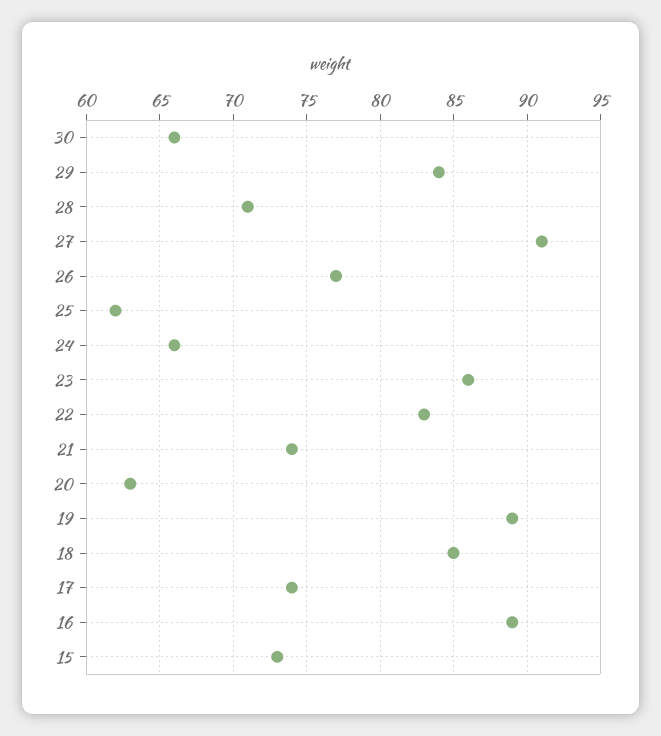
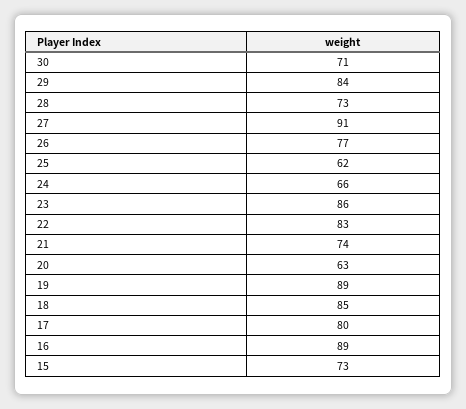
  {
-   "30": 66,
+   "30": 71,
    "29": 84,
-   "28": 71,
+   "28": 73,
    "27": 91,
    "26": 77,
    "25": 62,
    "24": 66,
    "23": 86,
    "22": 83,
    "21": 74,
    "20": 63,
    "19": 89,
    "18": 85,
-   "17": 74,
+   "17": 80,
    "16": 89,
    "15": 73
  }

